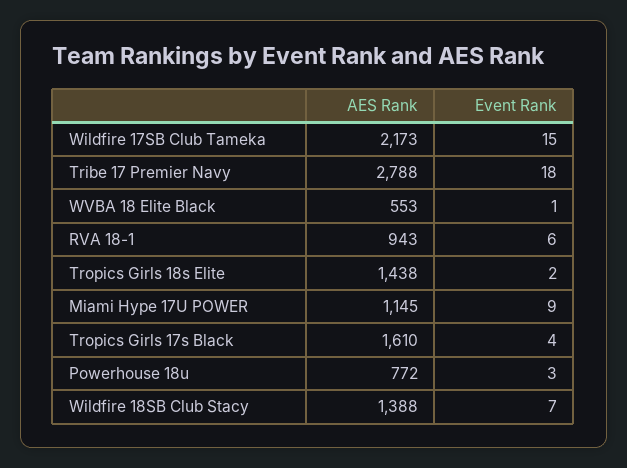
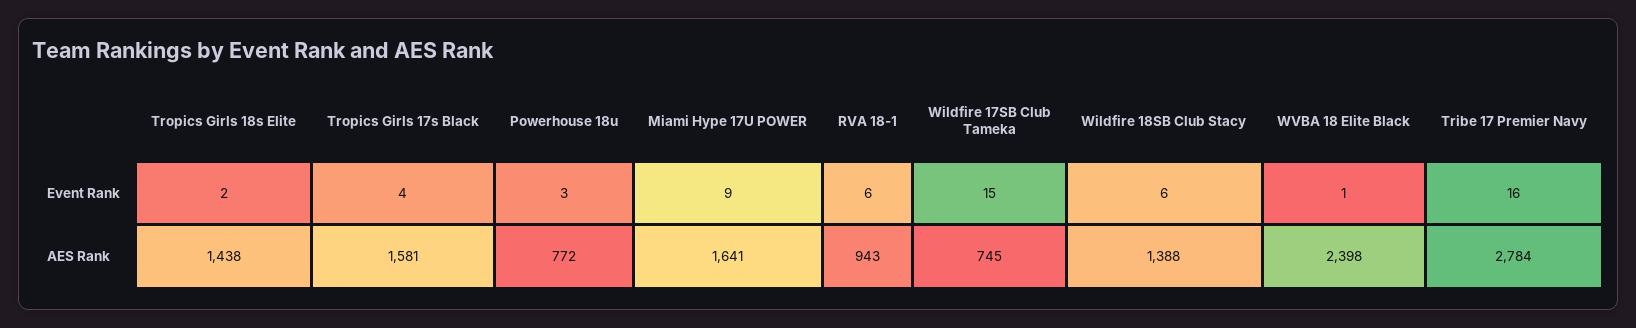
  {
    "AES Rank": {
-     "Wildfire 17SB Club Tameka": 2173,
+     "Wildfire 17SB Club Tameka": 745,
-     "Tribe 17 Premier Navy": 2788,
+     "Tribe 17 Premier Navy": 2784,
-     "WVBA 18 Elite Black": 553,
+     "WVBA 18 Elite Black": 2398,
      "RVA 18-1": 943,
      "Tropics Girls 18s Elite": 1438,
-     "Miami Hype 17U POWER": 1145,
+     "Miami Hype 17U POWER": 1641,
-     "Tropics Girls 17s Black": 1610,
+     "Tropics Girls 17s Black": 1581,
      "Powerhouse 18u": 772,
      "Wildfire 18SB Club Stacy": 1388
    },
    "Event Rank": {
      "Wildfire 17SB Club Tameka": 15,
-     "Tribe 17 Premier Navy": 18,
+     "Tribe 17 Premier Navy": 16,
      "WVBA 18 Elite Black": 1,
      "RVA 18-1": 6,
      "Tropics Girls 18s Elite": 2,
      "Miami Hype 17U POWER": 9,
      "Tropics Girls 17s Black": 4,
      "Powerhouse 18u": 3,
-     "Wildfire 18SB Club Stacy": 7
+     "Wildfire 18SB Club Stacy": 6
    }
  }

